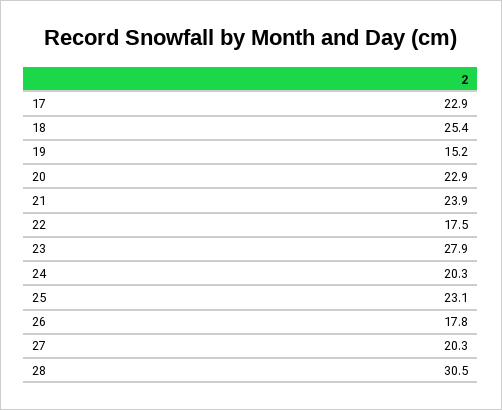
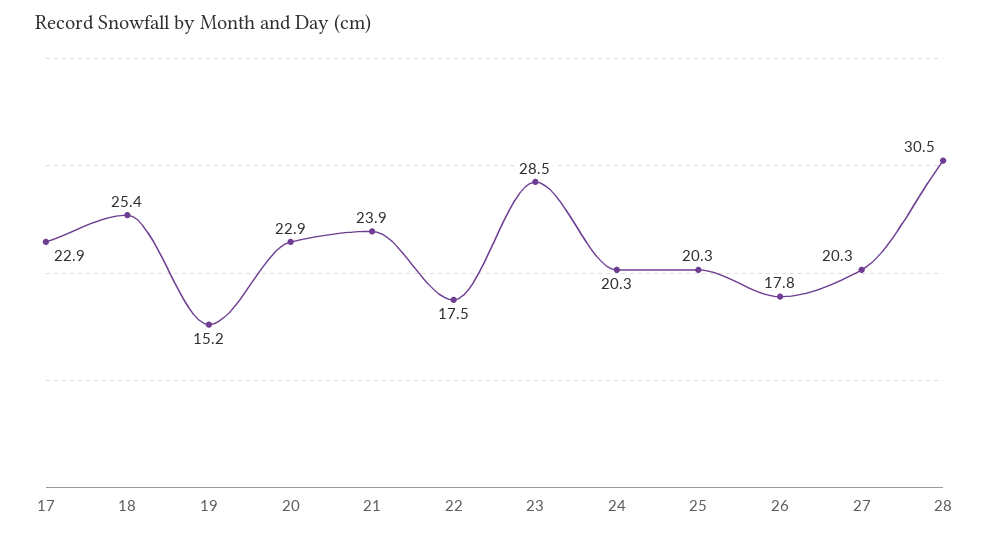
  {
    "17": 22.9,
    "18": 25.4,
    "19": 15.2,
    "20": 22.9,
    "21": 23.9,
    "22": 17.5,
-   "23": 27.9,
+   "23": 28.5,
    "24": 20.3,
-   "25": 23.1,
+   "25": 20.3,
    "26": 17.8,
    "27": 20.3,
    "28": 30.5
  }

